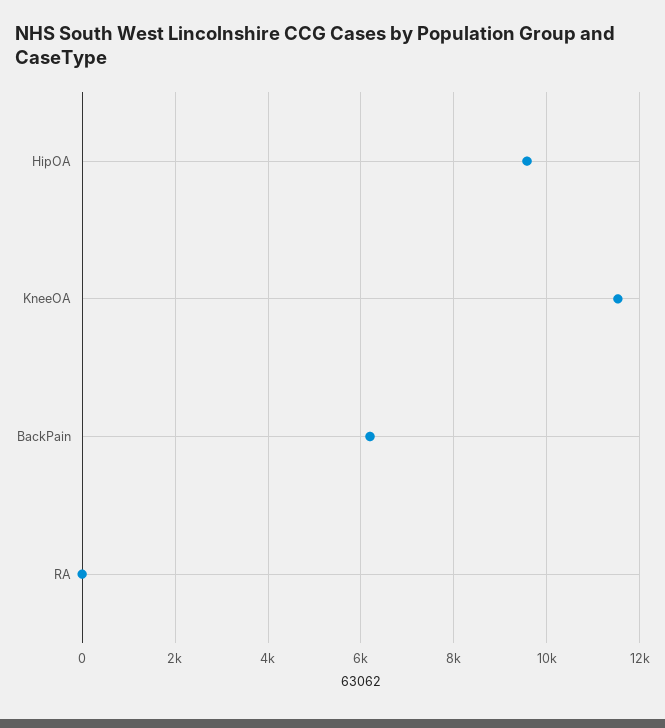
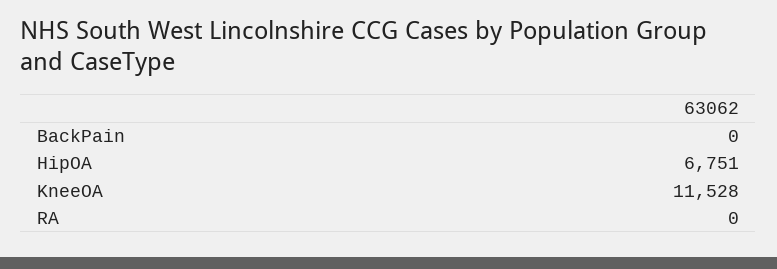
  {
-   "HipOA": 9600,
+   "HipOA": 6751,
    "KneeOA": 11528,
-   "BackPain": 6200,
+   "BackPain": 0,
    "RA": 0
  }

